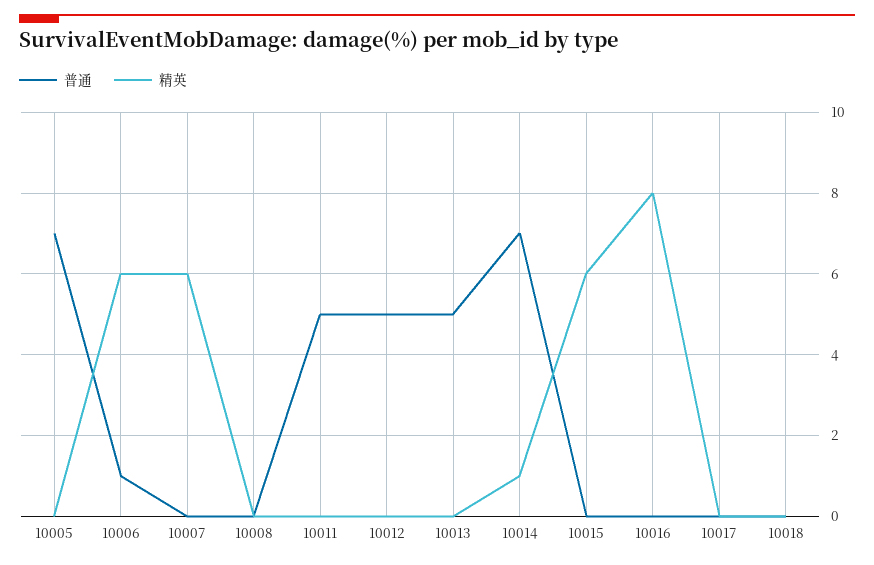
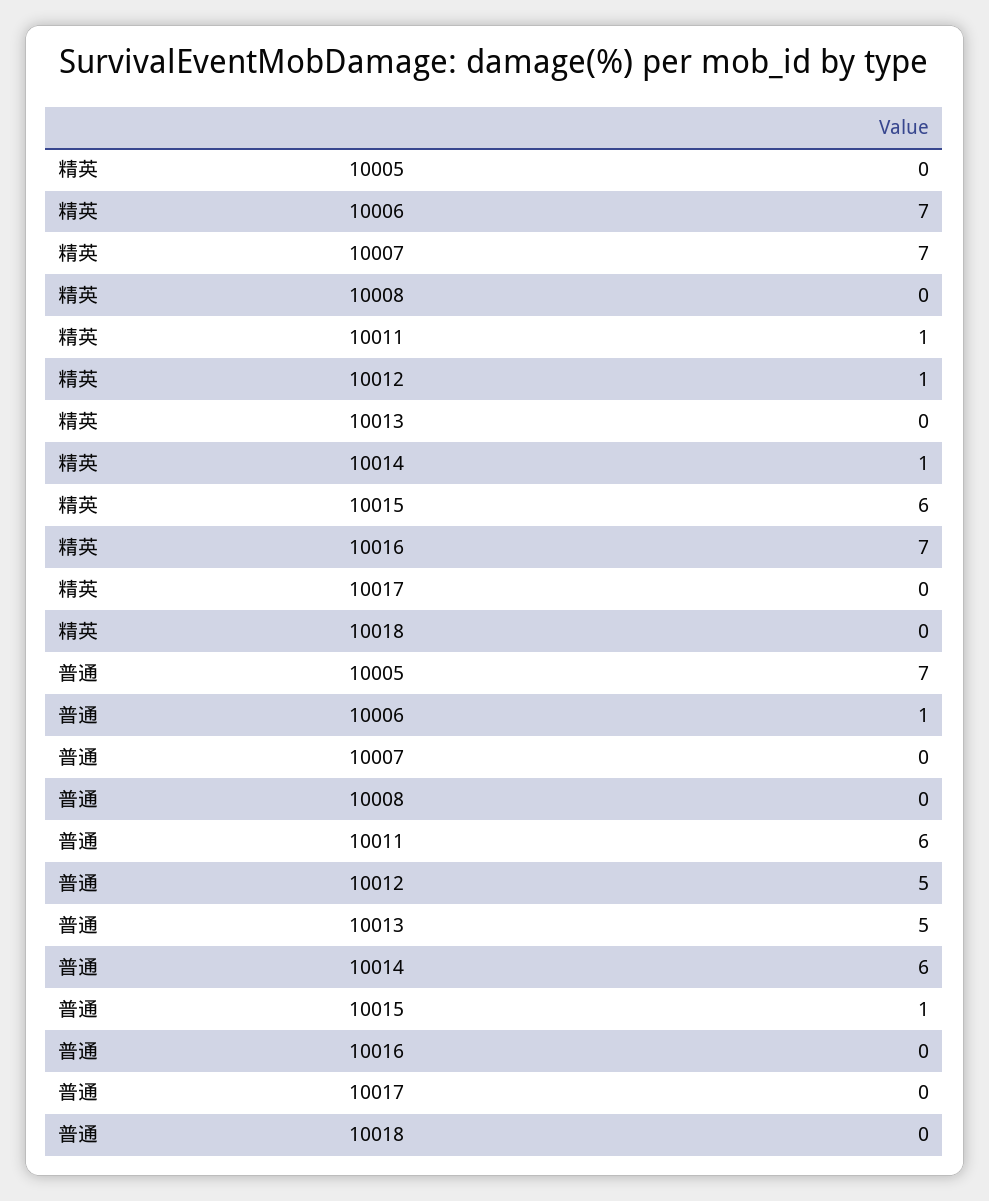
  {
    "普通": {
      "10005": 7,
      "10006": 1,
      "10007": 0,
      "10008": 0,
-     "10011": 5,
+     "10011": 6,
      "10012": 5,
      "10013": 5,
-     "10014": 7,
+     "10014": 6,
-     "10015": 0,
+     "10015": 1,
      "10016": 0,
      "10017": 0,
      "10018": 0
    },
    "精英": {
      "10005": 0,
-     "10006": 6,
+     "10006": 7,
-     "10007": 6,
+     "10007": 7,
      "10008": 0,
-     "10011": 0,
+     "10011": 1,
-     "10012": 0,
+     "10012": 1,
      "10013": 0,
      "10014": 1,
      "10015": 6,
-     "10016": 8,
+     "10016": 7,
      "10017": 0,
      "10018": 0
    }
  }

